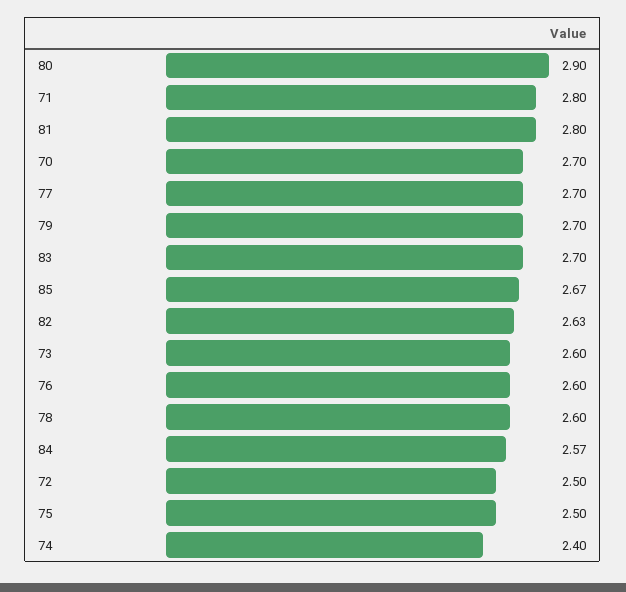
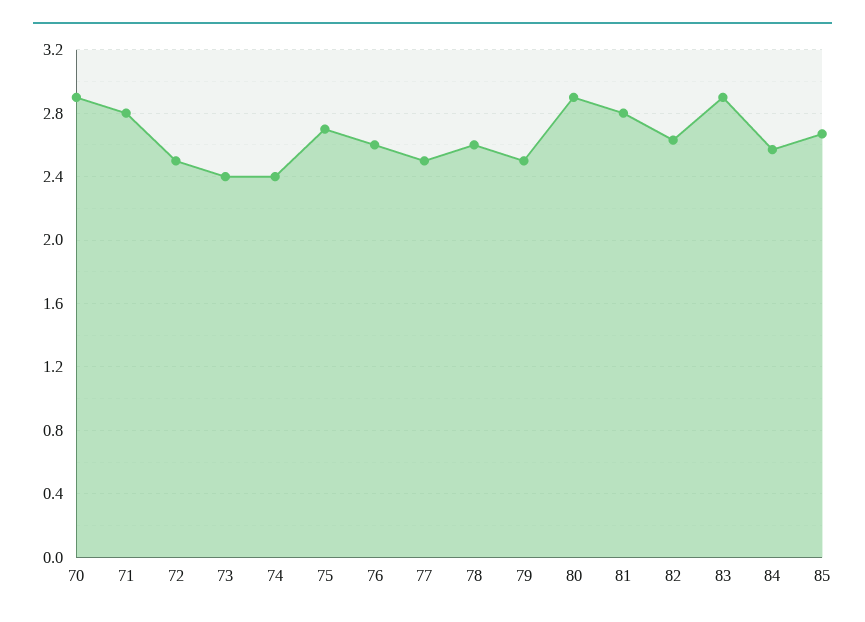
  {
    "80": 2.9,
    "71": 2.8,
    "81": 2.8,
-   "70": 2.7,
+   "70": 2.9,
-   "77": 2.7,
+   "77": 2.5,
-   "79": 2.7,
+   "79": 2.5,
-   "83": 2.7,
+   "83": 2.9,
    "85": 2.67,
    "82": 2.63,
-   "73": 2.6,
+   "73": 2.4,
    "76": 2.6,
    "78": 2.6,
    "84": 2.57,
    "72": 2.5,
-   "75": 2.5,
+   "75": 2.7,
    "74": 2.4
  }

